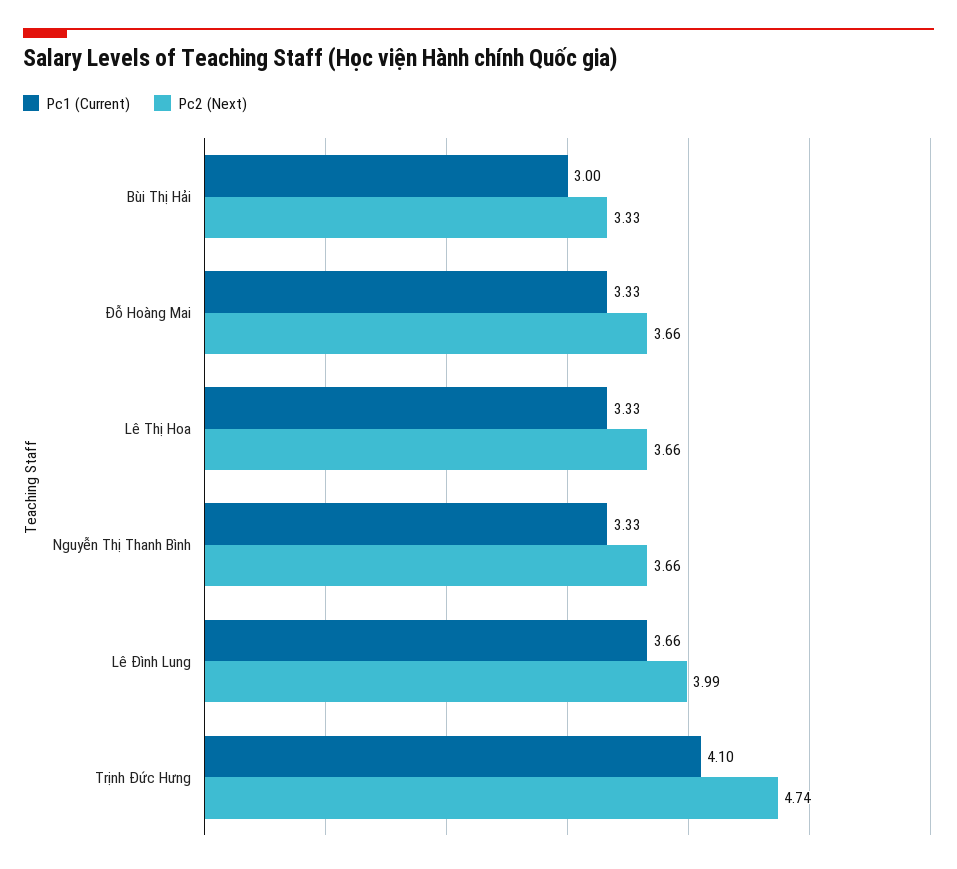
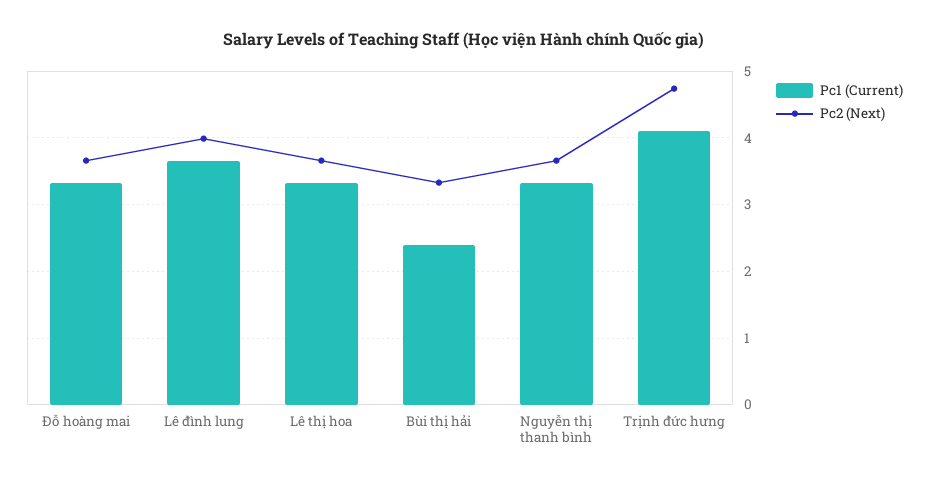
  {
    "Pc1 (Current)": {
-     "Bùi Thị Hải": 3,
+     "Bùi Thị Hải": 2.4,
      "Đỗ Hoàng Mai": 3.33,
      "Lê Thị Hoa": 3.33,
      "Nguyễn Thị Thanh Bình": 3.33,
      "Lê Đình Lung": 3.66,
      "Trịnh Đức Hưng": 4.1
    },
    "Pc2 (Next)": {
      "Bùi Thị Hải": 3.33,
      "Đỗ Hoàng Mai": 3.66,
      "Lê Thị Hoa": 3.66,
      "Nguyễn Thị Thanh Bình": 3.66,
      "Lê Đình Lung": 3.99,
      "Trịnh Đức Hưng": 4.74
    }
  }

